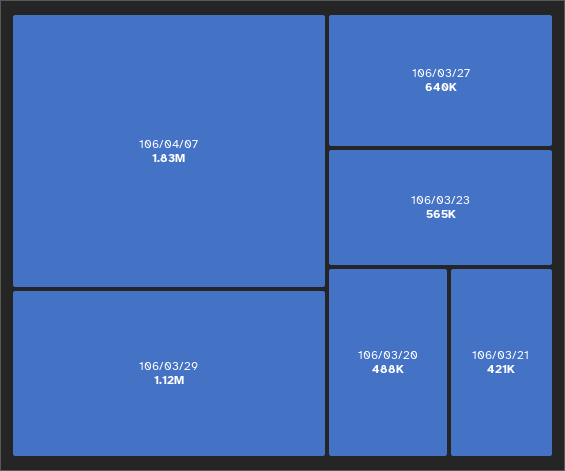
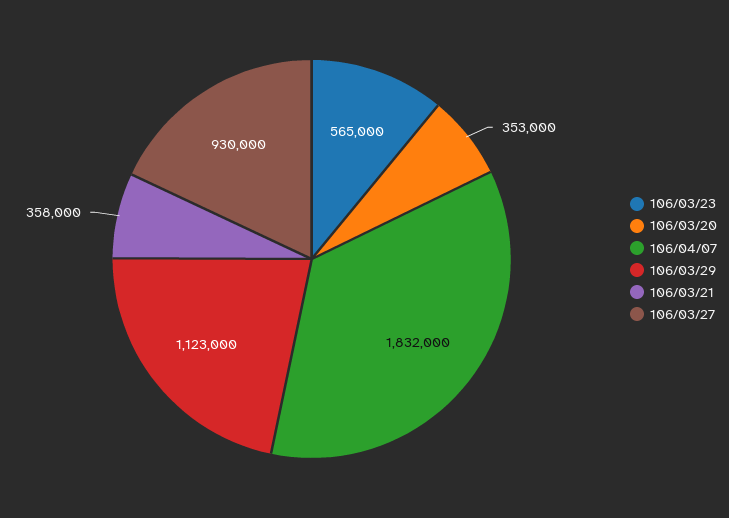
  {
    "106/04/07": 1832000,
    "106/03/29": 1123000,
-   "106/03/27": 640000,
+   "106/03/27": 930000,
    "106/03/23": 565000,
-   "106/03/20": 488000,
+   "106/03/20": 353000,
-   "106/03/21": 421000
+   "106/03/21": 358000
  }

